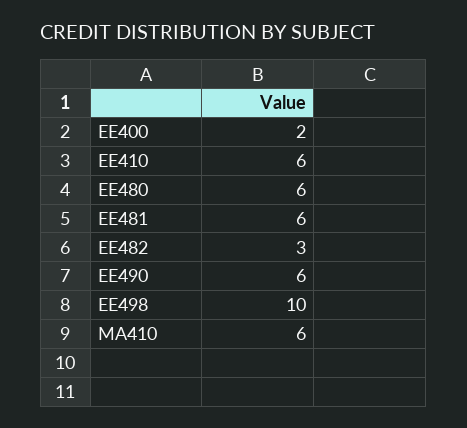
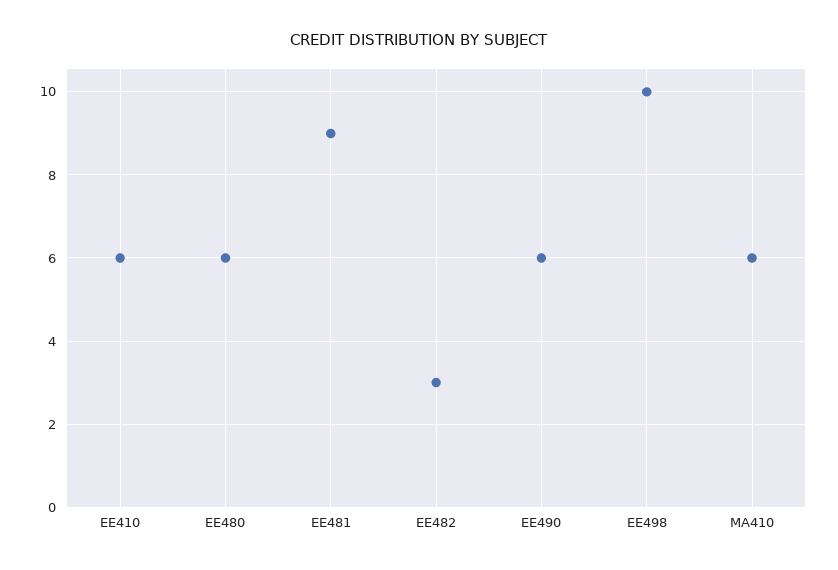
  {
-   "EE400": 2,
    "EE410": 6,
    "EE480": 6,
-   "EE481": 6,
+   "EE481": 9,
    "EE482": 3,
    "EE490": 6,
    "EE498": 10,
    "MA410": 6
  }

